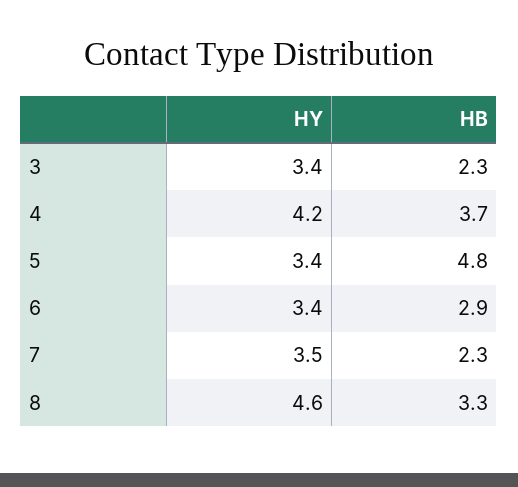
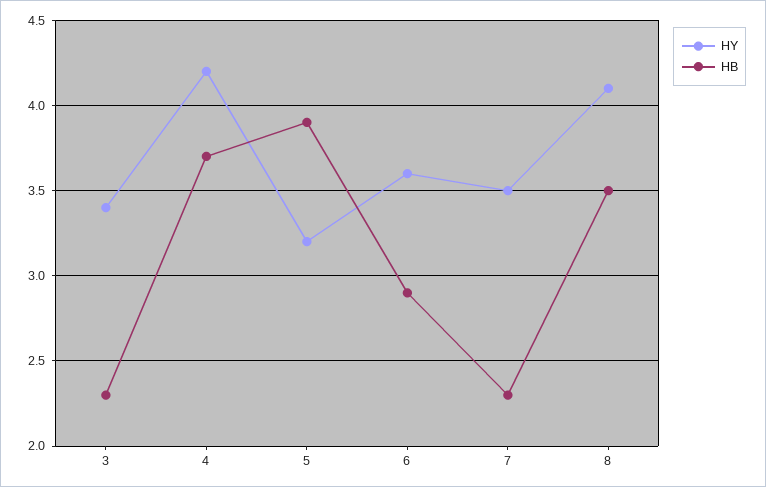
  {
    "HY": {
      "3": 3.4,
      "4": 4.2,
-     "5": 3.4,
+     "5": 3.2,
-     "6": 3.4,
+     "6": 3.6,
      "7": 3.5,
-     "8": 4.6
+     "8": 4.1
    },
    "HB": {
      "3": 2.3,
      "4": 3.7,
-     "5": 4.8,
+     "5": 3.9,
      "6": 2.9,
      "7": 2.3,
-     "8": 3.3
+     "8": 3.5
    }
  }

